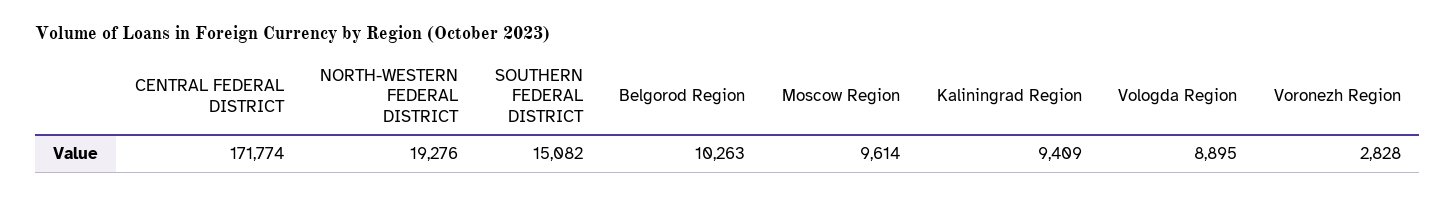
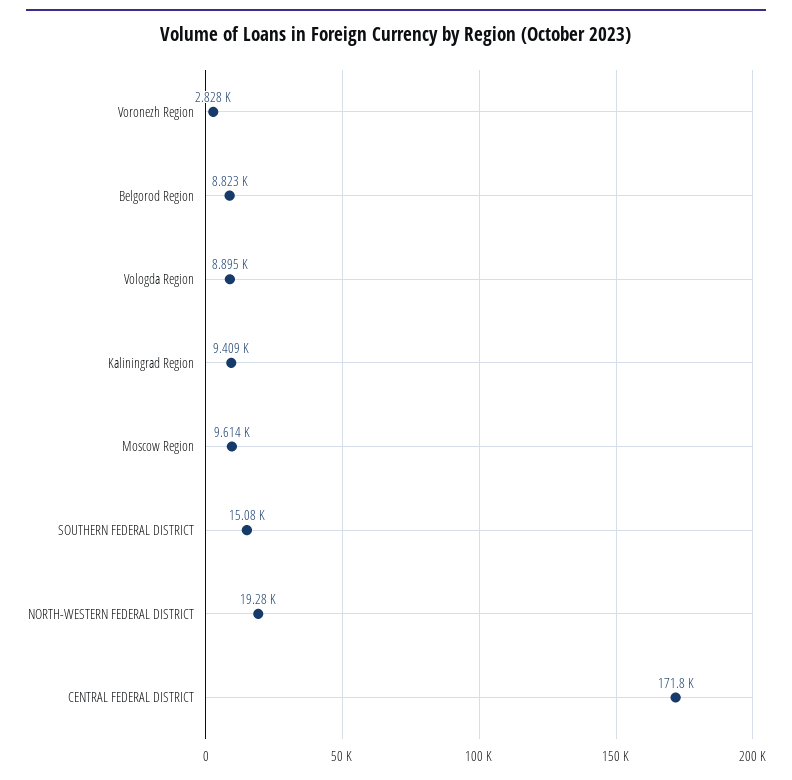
  {
    "CENTRAL FEDERAL DISTRICT": 171774,
    "NORTH-WESTERN FEDERAL DISTRICT": 19276,
    "SOUTHERN FEDERAL DISTRICT": 15082,
-   "Belgorod Region": 10263,
+   "Belgorod Region": 8823,
    "Moscow Region": 9614,
    "Kaliningrad Region": 9409,
    "Vologda Region": 8895,
    "Voronezh Region": 2828
  }

